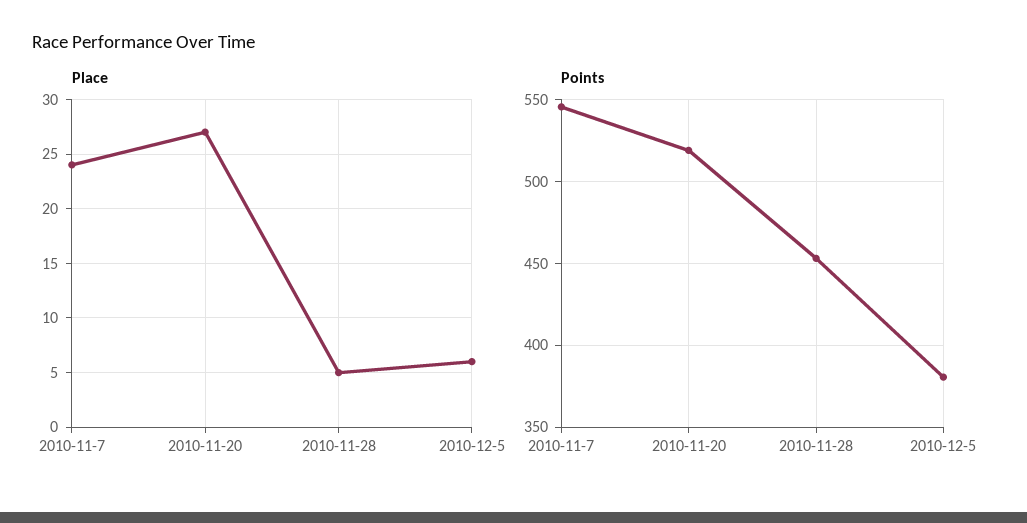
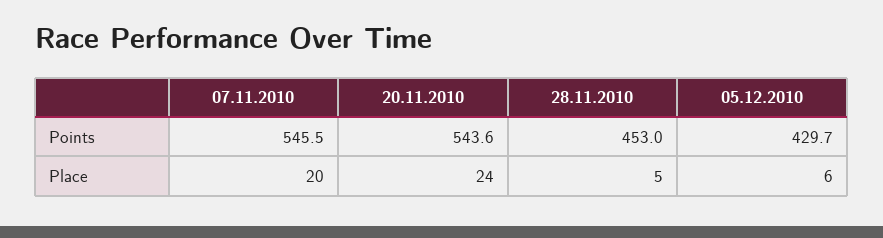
  {
    "Place": {
-     "2010-11-7": 24,
+     "2010-11-7": 20,
-     "2010-11-20": 27,
+     "2010-11-20": 24,
      "2010-11-28": 5,
      "2010-12-5": 6
    },
    "Points": {
      "2010-11-7": 545.5,
-     "2010-11-20": 520,
+     "2010-11-20": 543.6,
      "2010-11-28": 453,
-     "2010-12-5": 380
+     "2010-12-5": 429.7
    }
  }

